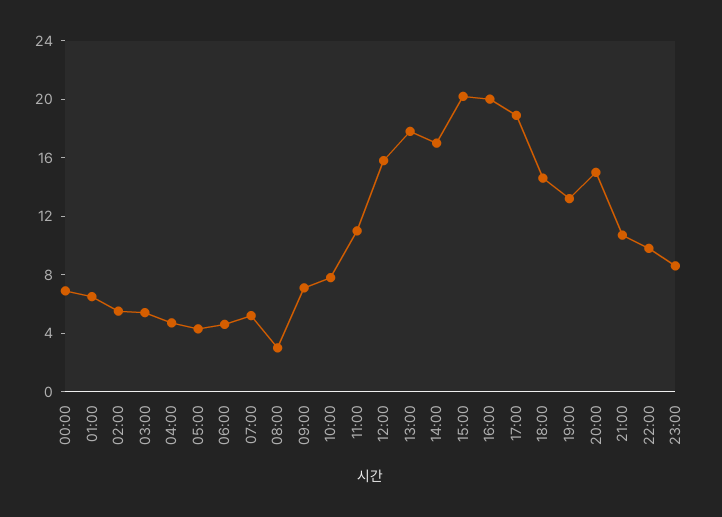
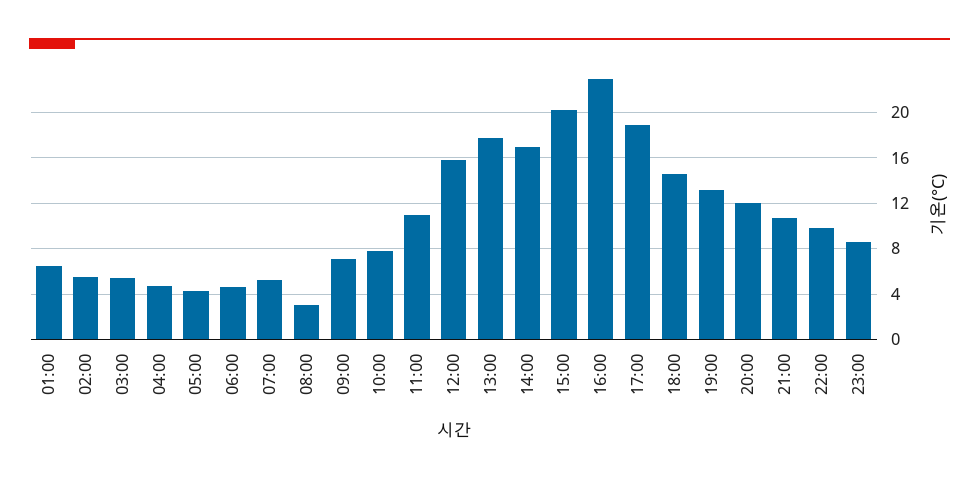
  {
-   "00:00": 7,
    "01:00": 7,
    "02:00": 6,
    "03:00": 5,
    "04:00": 5,
    "05:00": 4,
    "06:00": 5,
    "07:00": 5,
    "08:00": 3,
    "09:00": 7,
    "10:00": 8,
    "11:00": 11,
    "12:00": 16,
    "13:00": 18,
    "14:00": 17,
    "15:00": 20,
-   "16:00": 20,
+   "16:00": 23,
    "17:00": 19,
    "18:00": 15,
    "19:00": 13,
-   "20:00": 15,
+   "20:00": 12,
    "21:00": 11,
    "22:00": 10,
    "23:00": 9
  }

